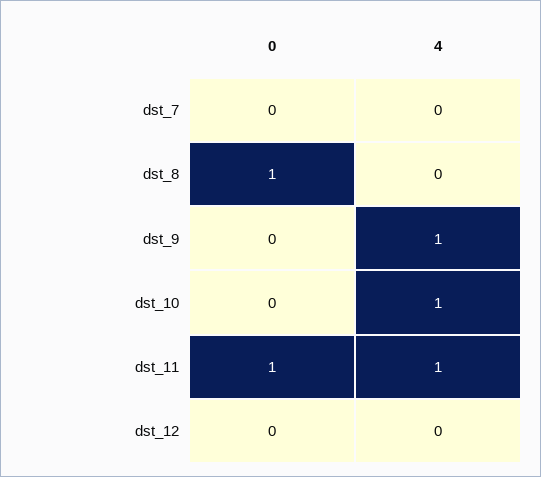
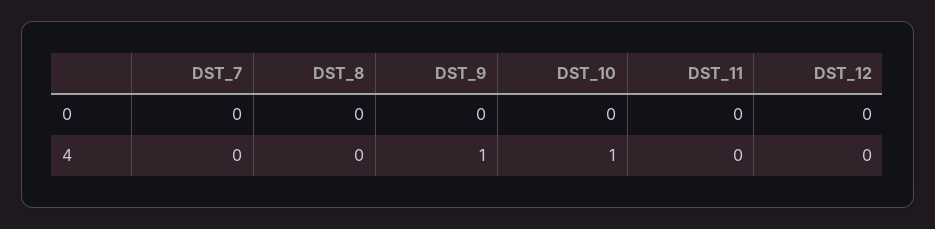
  {
    "0": {
      "dst_7": 0,
-     "dst_8": 1,
+     "dst_8": 0,
      "dst_9": 0,
      "dst_10": 0,
-     "dst_11": 1,
+     "dst_11": 0,
      "dst_12": 0
    },
    "4": {
      "dst_7": 0,
      "dst_8": 0,
      "dst_9": 1,
      "dst_10": 1,
-     "dst_11": 1,
+     "dst_11": 0,
      "dst_12": 0
    }
  }

